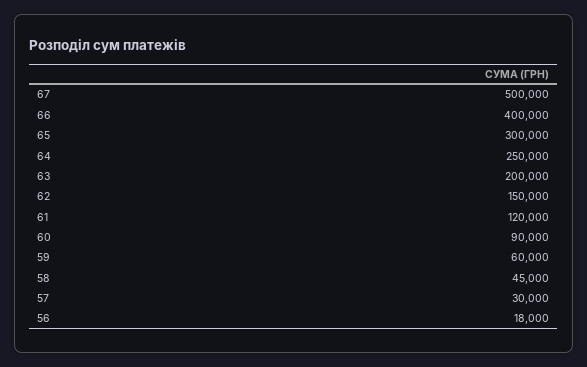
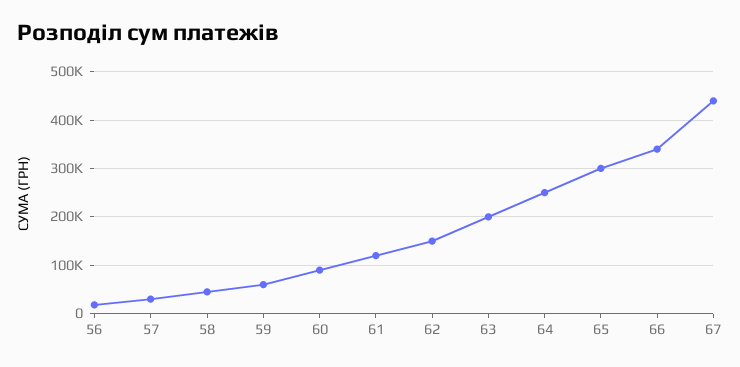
  {
-   "67": 500000,
+   "67": 440000,
-   "66": 400000,
+   "66": 340000,
    "65": 300000,
    "64": 250000,
    "63": 200000,
    "62": 150000,
    "61": 120000,
    "60": 90000,
    "59": 60000,
    "58": 45000,
    "57": 30000,
    "56": 18000
  }

